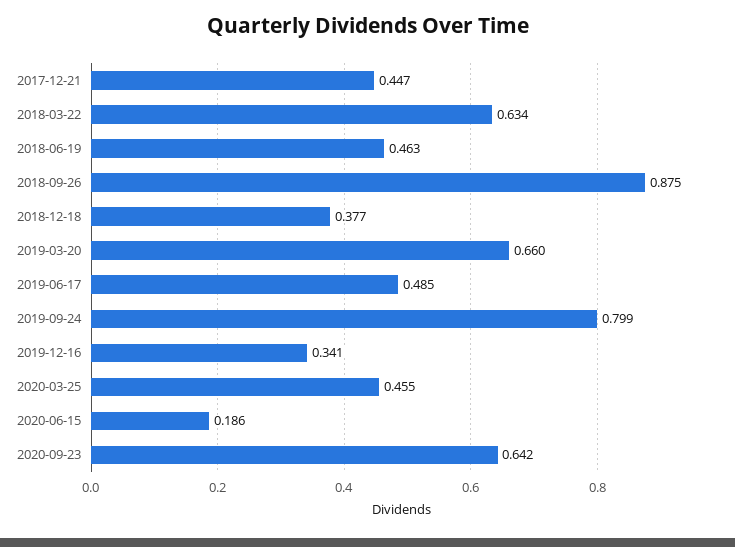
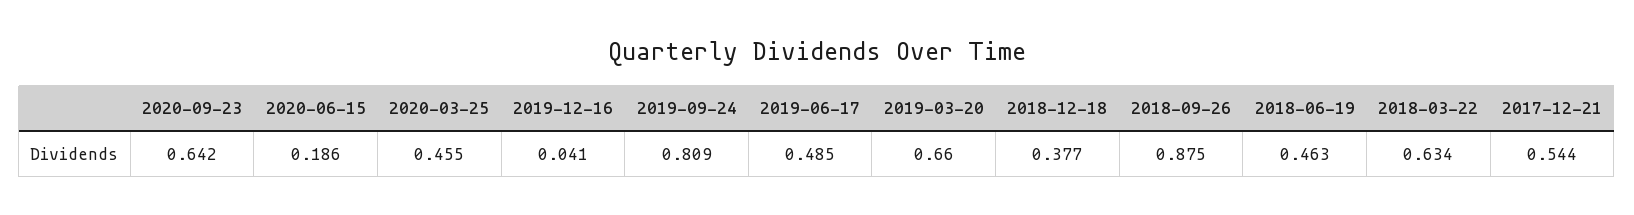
  {
-   "2017-12-21": 0.447,
+   "2017-12-21": 0.544,
    "2018-03-22": 0.634,
    "2018-06-19": 0.463,
    "2018-09-26": 0.875,
    "2018-12-18": 0.377,
    "2019-03-20": 0.66,
    "2019-06-17": 0.485,
-   "2019-09-24": 0.799,
+   "2019-09-24": 0.809,
-   "2019-12-16": 0.341,
+   "2019-12-16": 0.041,
    "2020-03-25": 0.455,
    "2020-06-15": 0.186,
    "2020-09-23": 0.642
  }

